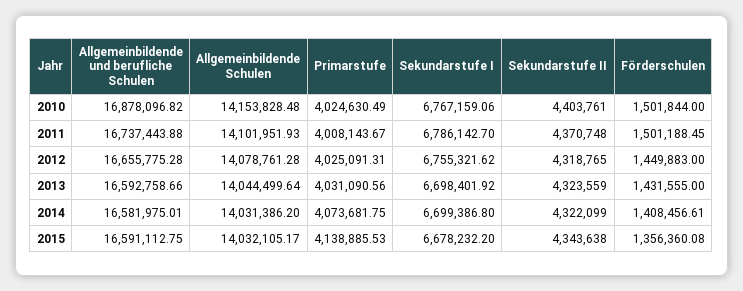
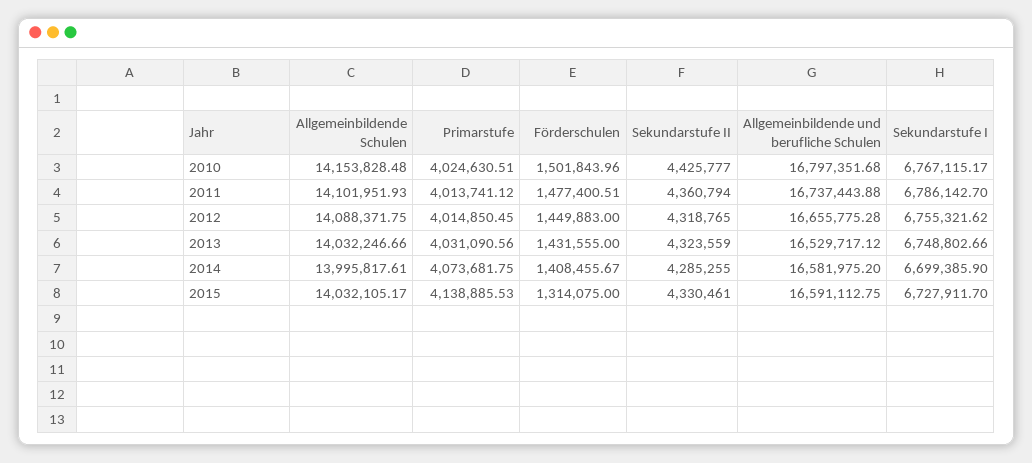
  {
    "Allgemeinbildende und berufliche Schulen": {
-     "2010": 16878096.82,
+     "2010": 16797351.68,
      "2011": 16737443.88,
      "2012": 16655775.28,
-     "2013": 16592758.66,
+     "2013": 16529717.12,
-     "2014": 16581975.01,
+     "2014": 16581975.2,
      "2015": 16591112.75
    },
    "Allgemeinbildende Schulen": {
      "2010": 14153828.48,
      "2011": 14101951.93,
-     "2012": 14078761.28,
+     "2012": 14088371.75,
-     "2013": 14044499.64,
+     "2013": 14032246.66,
-     "2014": 14031386.2,
+     "2014": 13995817.61,
      "2015": 14032105.17
    },
    "Primarstufe": {
-     "2010": 4024630.49,
+     "2010": 4024630.51,
-     "2011": 4008143.67,
+     "2011": 4013741.12,
-     "2012": 4025091.31,
+     "2012": 4014850.45,
      "2013": 4031090.56,
      "2014": 4073681.75,
      "2015": 4138885.53
    },
    "Sekundarstufe I": {
-     "2010": 6767159.06,
+     "2010": 6767115.17,
      "2011": 6786142.7,
      "2012": 6755321.62,
-     "2013": 6698401.92,
+     "2013": 6748802.66,
-     "2014": 6699386.8,
+     "2014": 6699385.9,
-     "2015": 6678232.2
+     "2015": 6727911.7
    },
    "Sekundarstufe II": {
-     "2010": 4403761,
+     "2010": 4425777,
-     "2011": 4370748,
+     "2011": 4360794,
      "2012": 4318765,
      "2013": 4323559,
-     "2014": 4322099,
+     "2014": 4285255,
-     "2015": 4343638
+     "2015": 4330461
    },
    "Förderschulen": {
-     "2010": 1501844,
+     "2010": 1501843.96,
-     "2011": 1501188.45,
+     "2011": 1477400.51,
      "2012": 1449883,
      "2013": 1431555,
-     "2014": 1408456.61,
+     "2014": 1408455.67,
-     "2015": 1356360.08
+     "2015": 1314075
    }
  }

